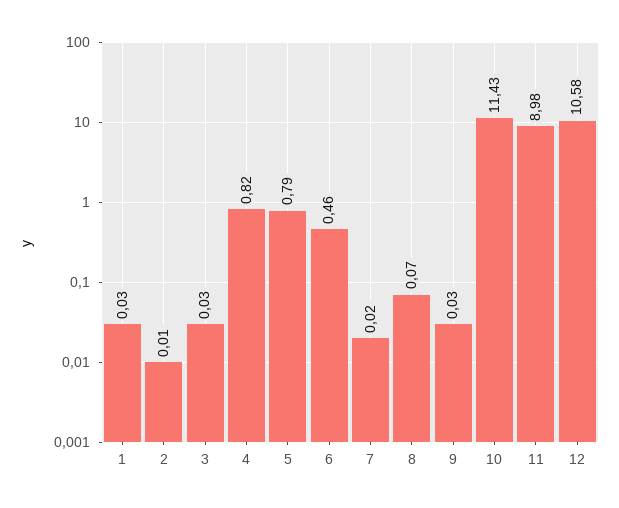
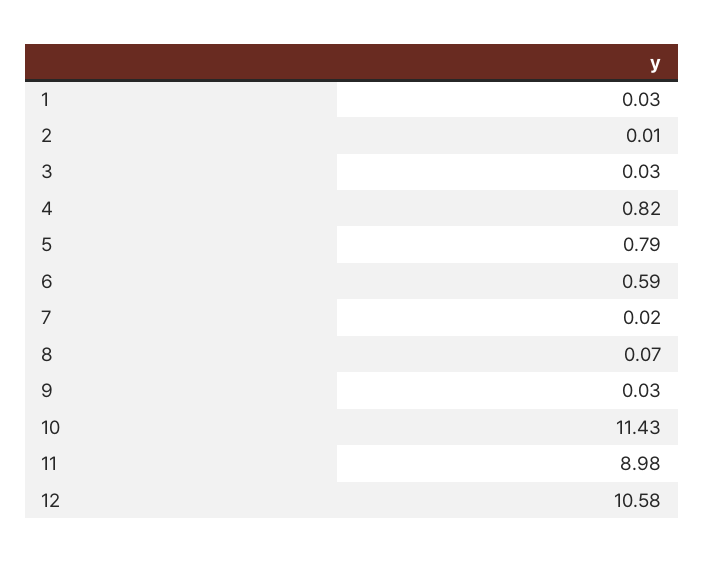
  {
    "1": 0.03,
    "2": 0.01,
    "3": 0.03,
    "4": 0.82,
    "5": 0.79,
-   "6": 0.46,
+   "6": 0.59,
    "7": 0.02,
    "8": 0.07,
    "9": 0.03,
    "10": 11.43,
    "11": 8.98,
    "12": 10.58
  }

